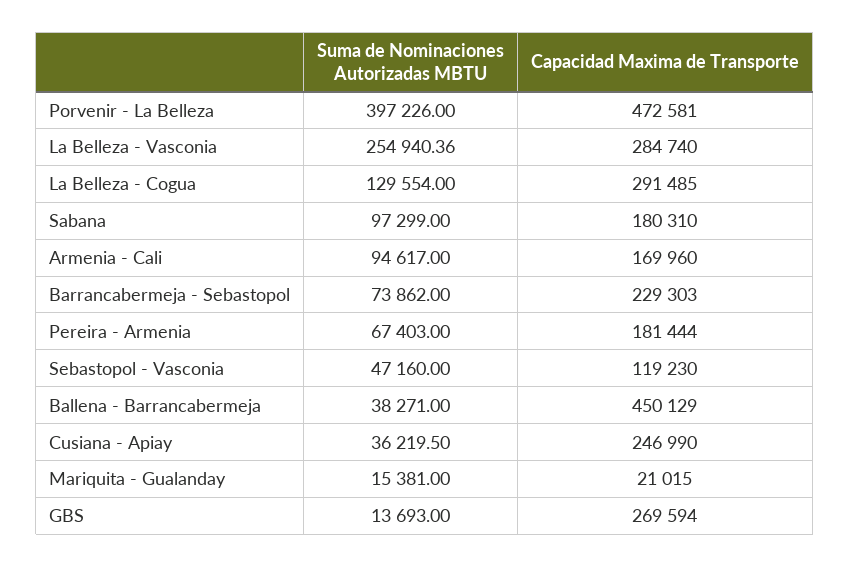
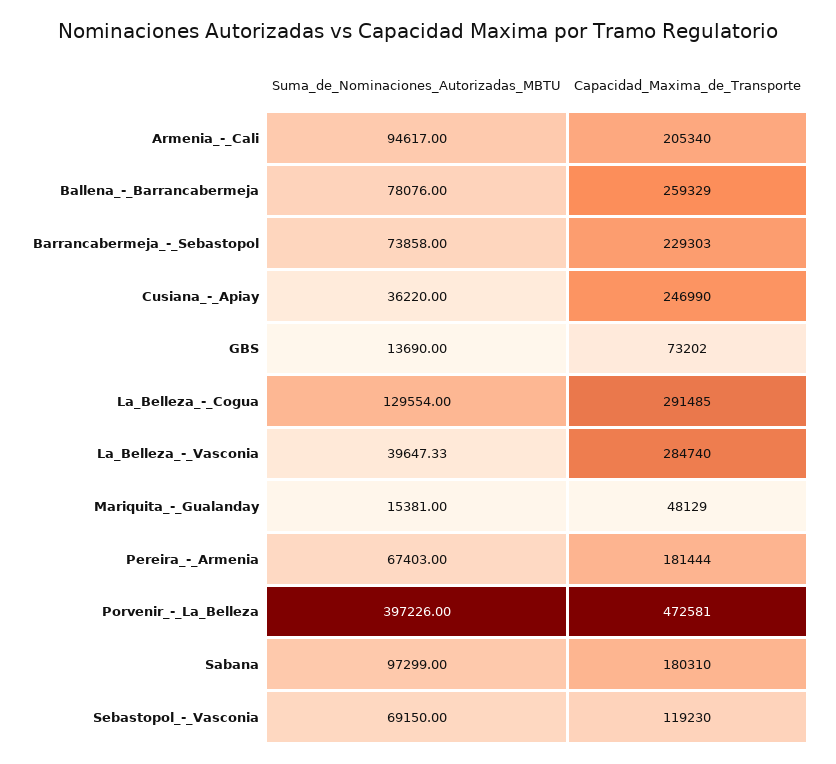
  {
    "Suma de Nominaciones Autorizadas MBTU": {
      "Porvenir - La Belleza": 397226,
-     "La Belleza - Vasconia": 254940.36,
+     "La Belleza - Vasconia": 39647.33,
      "La Belleza - Cogua": 129554,
      "Sabana": 97299,
      "Armenia - Cali": 94617,
-     "Barrancabermeja - Sebastopol": 73862,
+     "Barrancabermeja - Sebastopol": 73858,
      "Pereira - Armenia": 67403,
-     "Sebastopol - Vasconia": 47160,
+     "Sebastopol - Vasconia": 69150,
-     "Ballena - Barrancabermeja": 38271,
+     "Ballena - Barrancabermeja": 78076,
-     "Cusiana - Apiay": 36219.5,
+     "Cusiana - Apiay": 36220,
      "Mariquita - Gualanday": 15381,
-     "GBS": 13693
+     "GBS": 13690
    },
    "Capacidad Maxima de Transporte": {
      "Porvenir - La Belleza": 472581,
      "La Belleza - Vasconia": 284740,
      "La Belleza - Cogua": 291485,
      "Sabana": 180310,
-     "Armenia - Cali": 169960,
+     "Armenia - Cali": 205340,
      "Barrancabermeja - Sebastopol": 229303,
      "Pereira - Armenia": 181444,
      "Sebastopol - Vasconia": 119230,
-     "Ballena - Barrancabermeja": 450129,
+     "Ballena - Barrancabermeja": 259329,
      "Cusiana - Apiay": 246990,
-     "Mariquita - Gualanday": 21015,
+     "Mariquita - Gualanday": 48129,
-     "GBS": 269594
+     "GBS": 73202
    }
  }

